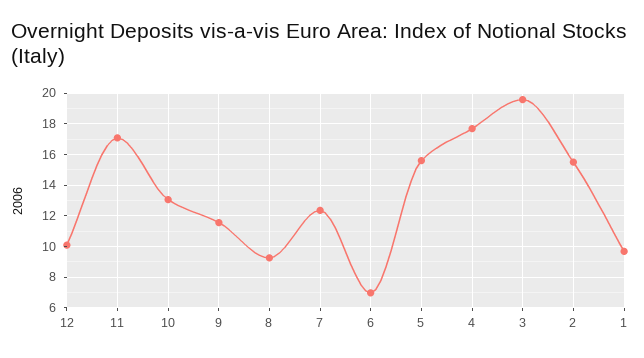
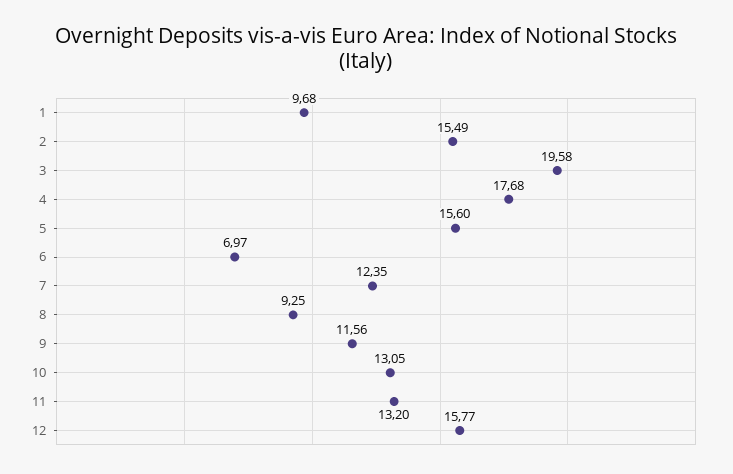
  {
-   "12": 10,
+   "12": 15.77,
-   "11": 17,
+   "11": 13.2,
    "10": 13.05,
    "9": 11.56,
    "8": 9.25,
    "7": 12.35,
    "6": 6.97,
    "5": 15.6,
    "4": 17.68,
    "3": 19.58,
    "2": 15.49,
    "1": 9.68
  }

